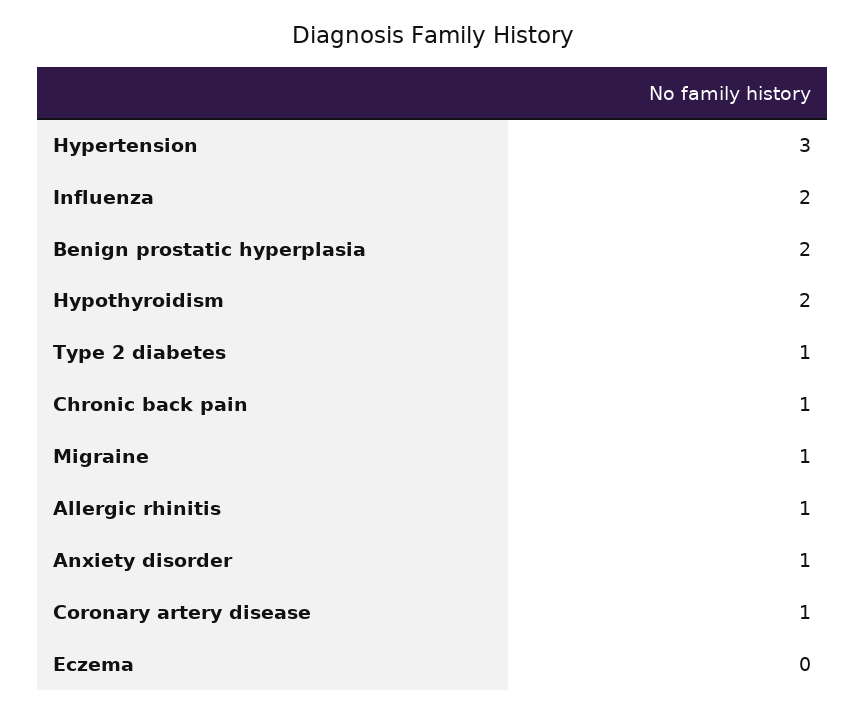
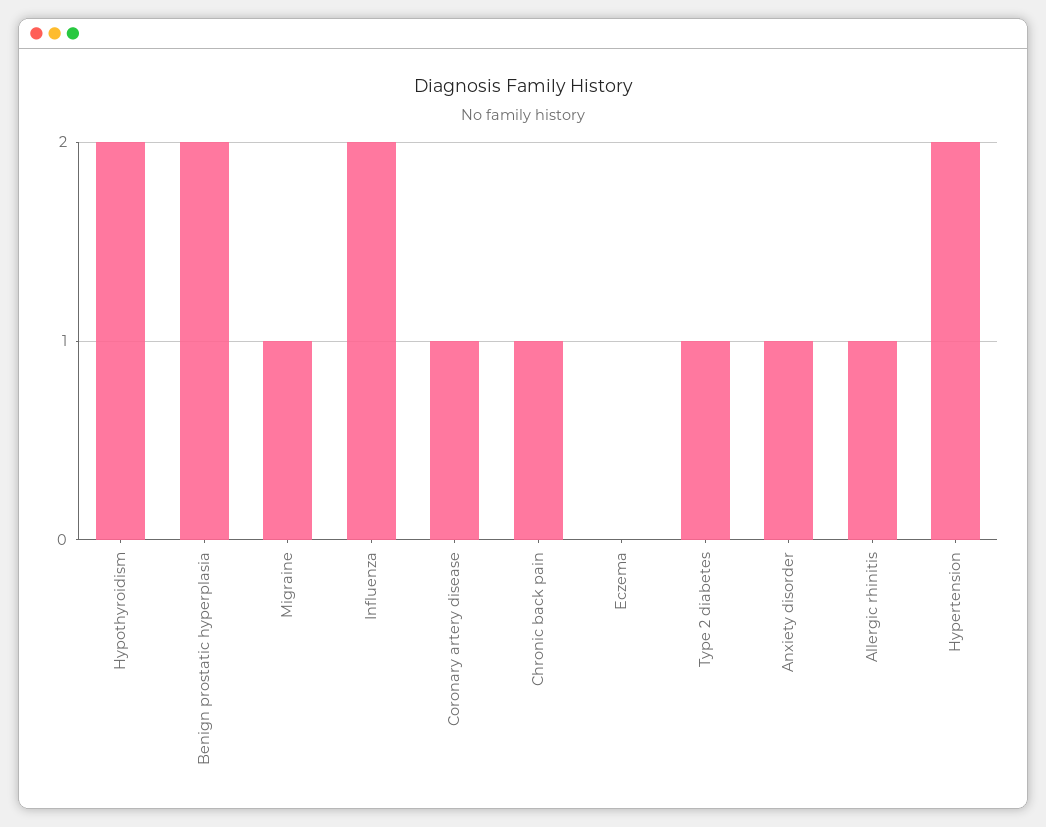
  {
-   "Hypertension": 3,
+   "Hypertension": 2,
    "Influenza": 2,
    "Benign prostatic hyperplasia": 2,
    "Hypothyroidism": 2,
    "Type 2 diabetes": 1,
    "Chronic back pain": 1,
    "Migraine": 1,
    "Allergic rhinitis": 1,
    "Anxiety disorder": 1,
    "Coronary artery disease": 1,
    "Eczema": 0
  }

